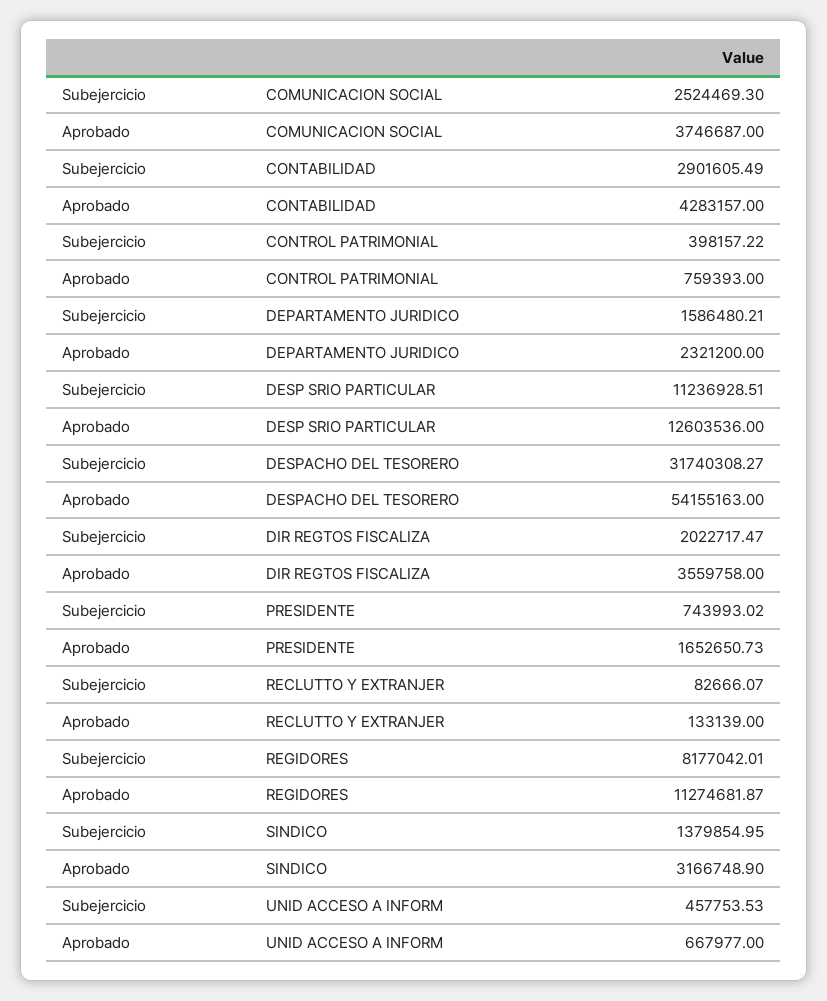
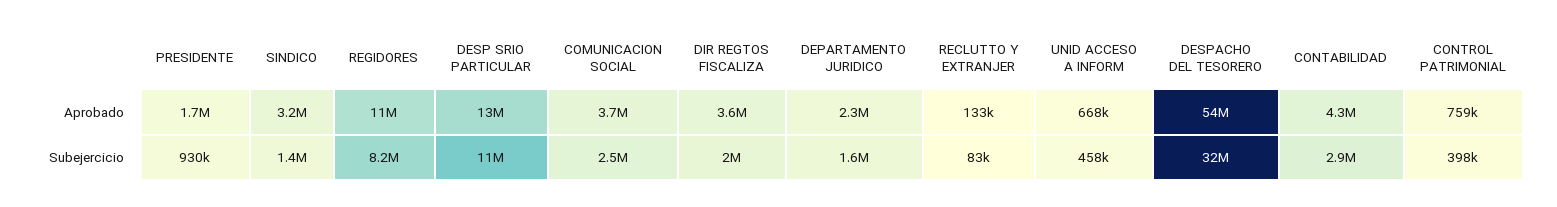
  {
    "Subejercicio": {
      "COMUNICACION SOCIAL": 2524469.3,
      "CONTABILIDAD": 2901605.49,
      "CONTROL PATRIMONIAL": 398157.22,
      "DEPARTAMENTO JURIDICO": 1586480.21,
      "DESP SRIO PARTICULAR": 11236928.51,
      "DESPACHO DEL TESORERO": 31740308.27,
      "DIR REGTOS FISCALIZA": 2022717.47,
-     "PRESIDENTE": 743993.02,
+     "PRESIDENTE": 930000,
      "RECLUTTO Y EXTRANJER": 82666.07,
      "REGIDORES": 8177042.01,
      "SINDICO": 1379854.95,
      "UNID ACCESO A INFORM": 457753.53
    },
    "Aprobado": {
      "COMUNICACION SOCIAL": 3746687,
      "CONTABILIDAD": 4283157,
      "CONTROL PATRIMONIAL": 759393,
      "DEPARTAMENTO JURIDICO": 2321200,
      "DESP SRIO PARTICULAR": 12603536,
      "DESPACHO DEL TESORERO": 54155163,
      "DIR REGTOS FISCALIZA": 3559758,
      "PRESIDENTE": 1652650.73,
      "RECLUTTO Y EXTRANJER": 133139,
      "REGIDORES": 11274681.87,
      "SINDICO": 3166748.9,
      "UNID ACCESO A INFORM": 667977
    }
  }

